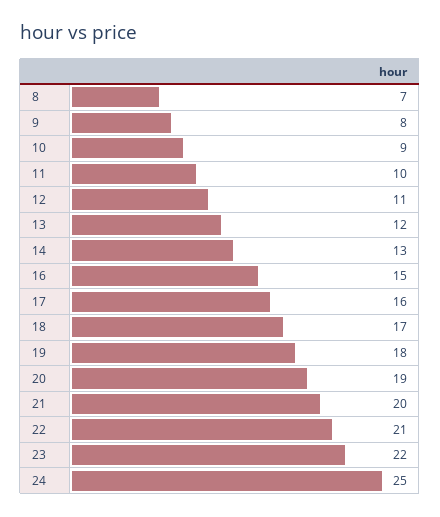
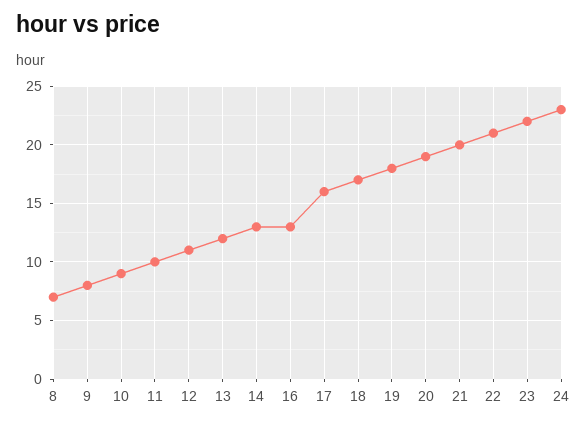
  {
    "8": 7,
    "9": 8,
    "10": 9,
    "11": 10,
    "12": 11,
    "13": 12,
    "14": 13,
-   "16": 15,
+   "16": 13,
    "17": 16,
    "18": 17,
    "19": 18,
    "20": 19,
    "21": 20,
    "22": 21,
    "23": 22,
-   "24": 25
+   "24": 23
  }

